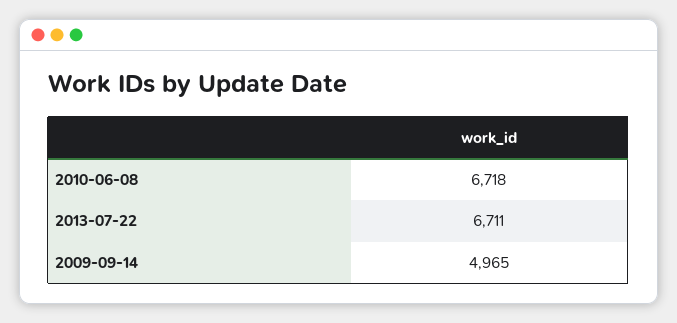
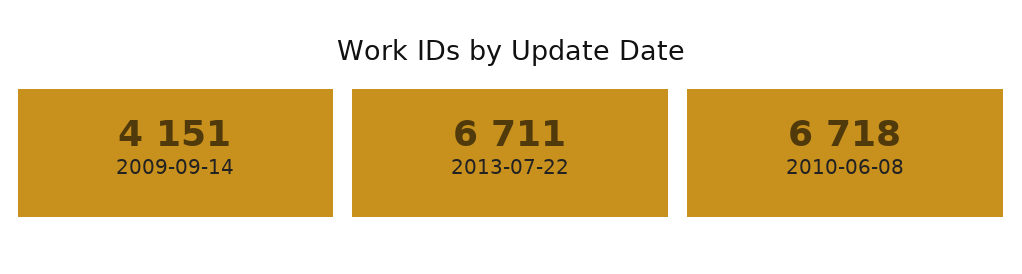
  {
    "2010-06-08": 6718,
    "2013-07-22": 6711,
-   "2009-09-14": 4965
+   "2009-09-14": 4151
  }

